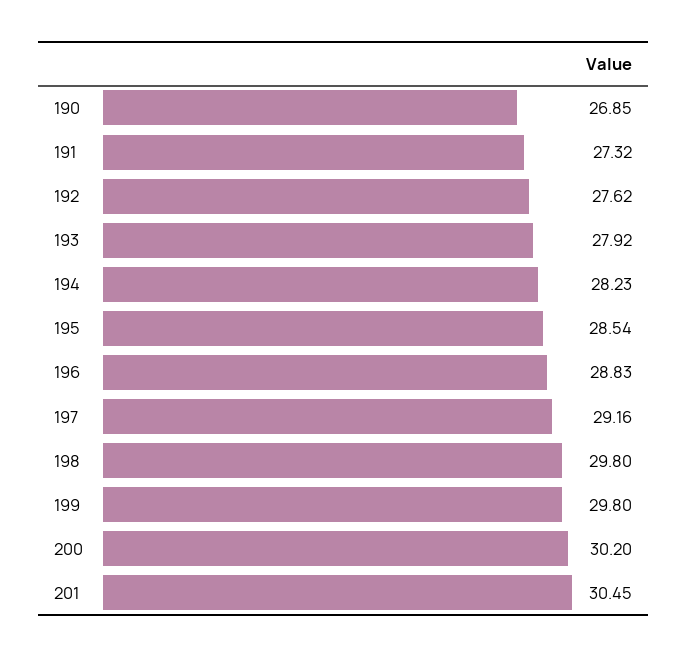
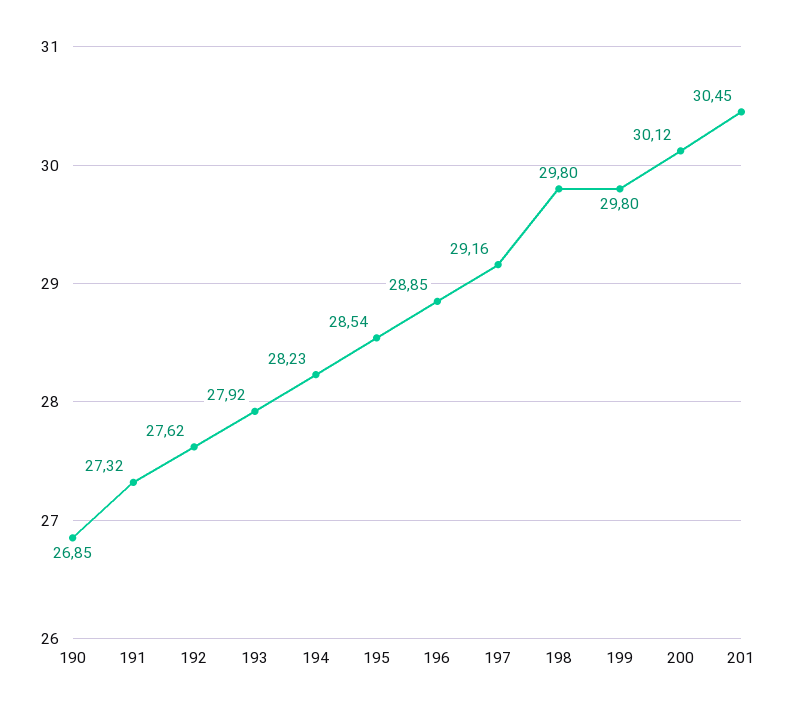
  {
    "190": 26.85,
    "191": 27.32,
    "192": 27.62,
    "193": 27.92,
    "194": 28.23,
    "195": 28.54,
-   "196": 28.83,
+   "196": 28.85,
    "197": 29.16,
    "198": 29.8,
    "199": 29.8,
-   "200": 30.2,
+   "200": 30.12,
    "201": 30.45
  }

